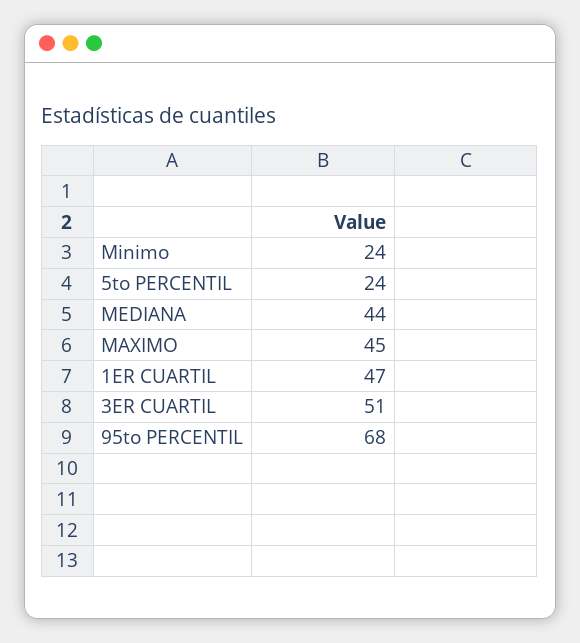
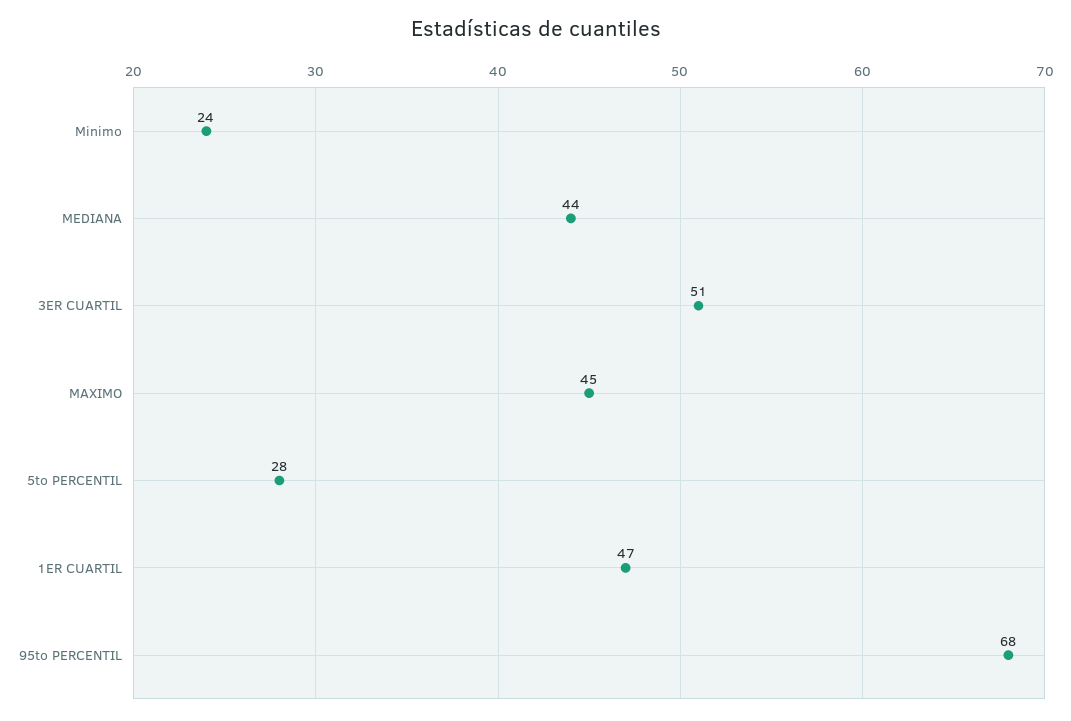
  {
    "Minimo": 24,
-   "5to PERCENTIL": 24,
+   "5to PERCENTIL": 28,
    "MEDIANA": 44,
    "MAXIMO": 45,
    "1ER CUARTIL": 47,
    "3ER CUARTIL": 51,
    "95to PERCENTIL": 68
  }

